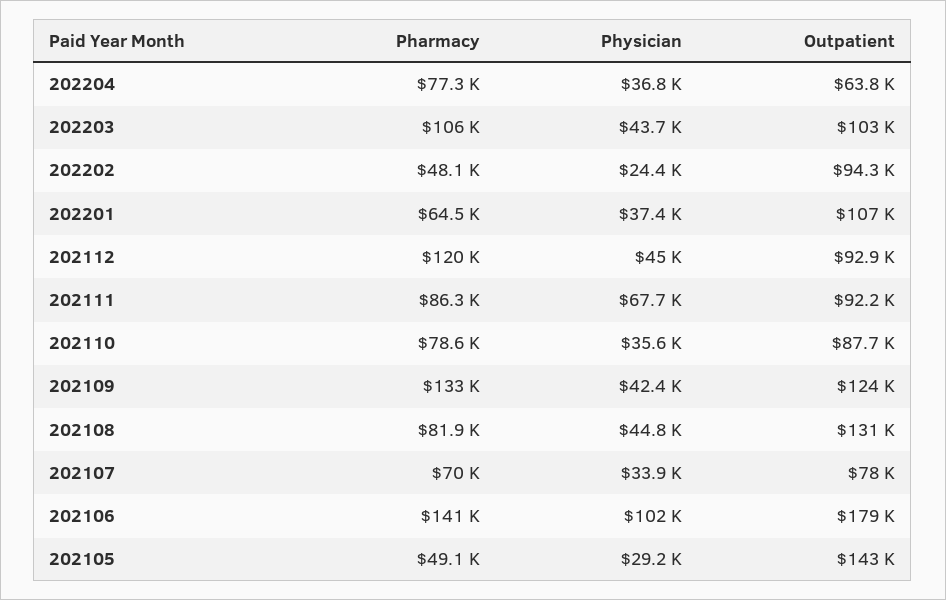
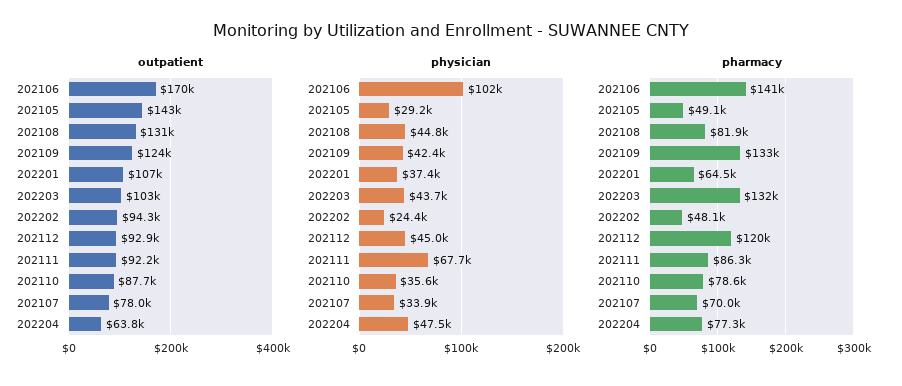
  {
    "Pharmacy": {
      "202204": 77300,
-     "202203": 106000,
+     "202203": 132000,
      "202202": 48100,
      "202201": 64500,
      "202112": 120000,
      "202111": 86300,
      "202110": 78600,
      "202109": 133000,
      "202108": 81900,
      "202107": 70000,
      "202106": 141000,
      "202105": 49100
    },
    "Physician": {
-     "202204": 36800,
+     "202204": 47500,
      "202203": 43700,
      "202202": 24400,
      "202201": 37400,
      "202112": 45000,
      "202111": 67700,
      "202110": 35600,
      "202109": 42400,
      "202108": 44800,
      "202107": 33900,
      "202106": 102000,
      "202105": 29200
    },
    "Outpatient": {
      "202204": 63800,
      "202203": 103000,
      "202202": 94300,
      "202201": 107000,
      "202112": 92900,
      "202111": 92200,
      "202110": 87700,
      "202109": 124000,
      "202108": 131000,
      "202107": 78000,
-     "202106": 179000,
+     "202106": 170000,
      "202105": 143000
    }
  }

